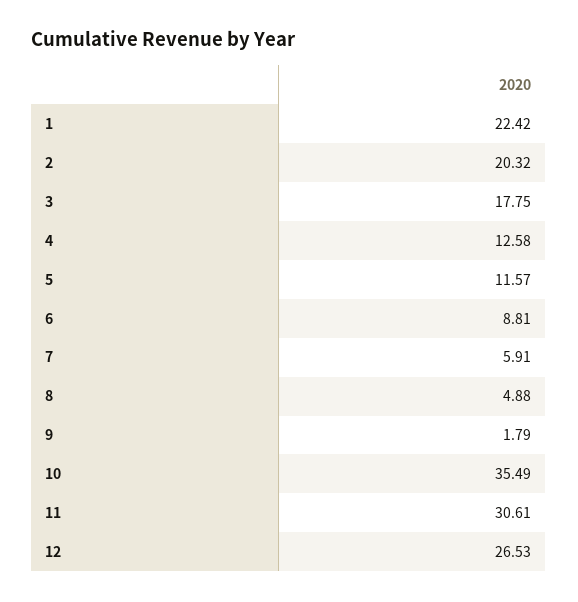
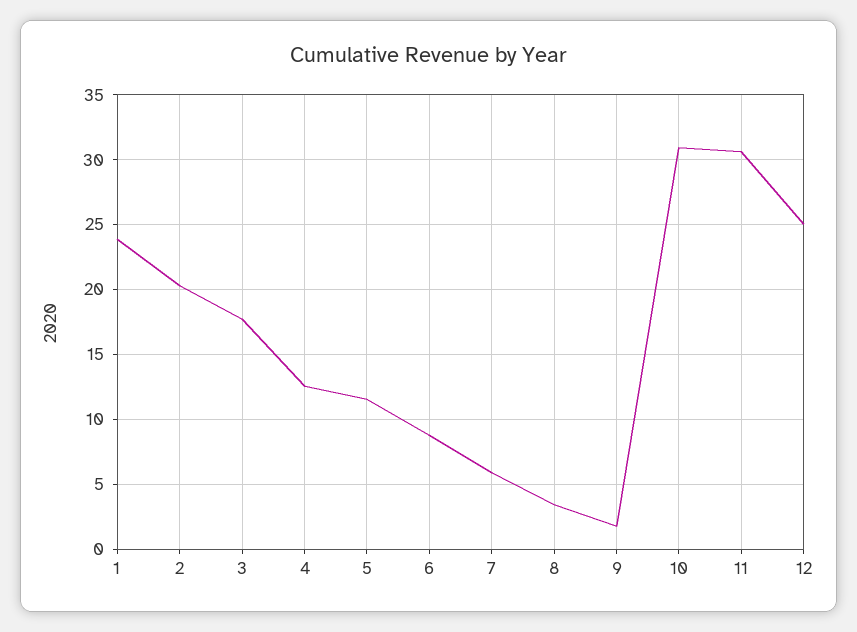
  {
-   "1": 22.42,
+   "1": 24,
    "2": 20.32,
    "3": 17.75,
    "4": 12.58,
    "5": 11.57,
    "6": 8.81,
    "7": 5.91,
-   "8": 4.88,
+   "8": 3.5,
    "9": 1.79,
-   "10": 35.49,
+   "10": 31,
    "11": 30.61,
-   "12": 26.53
+   "12": 25
  }

